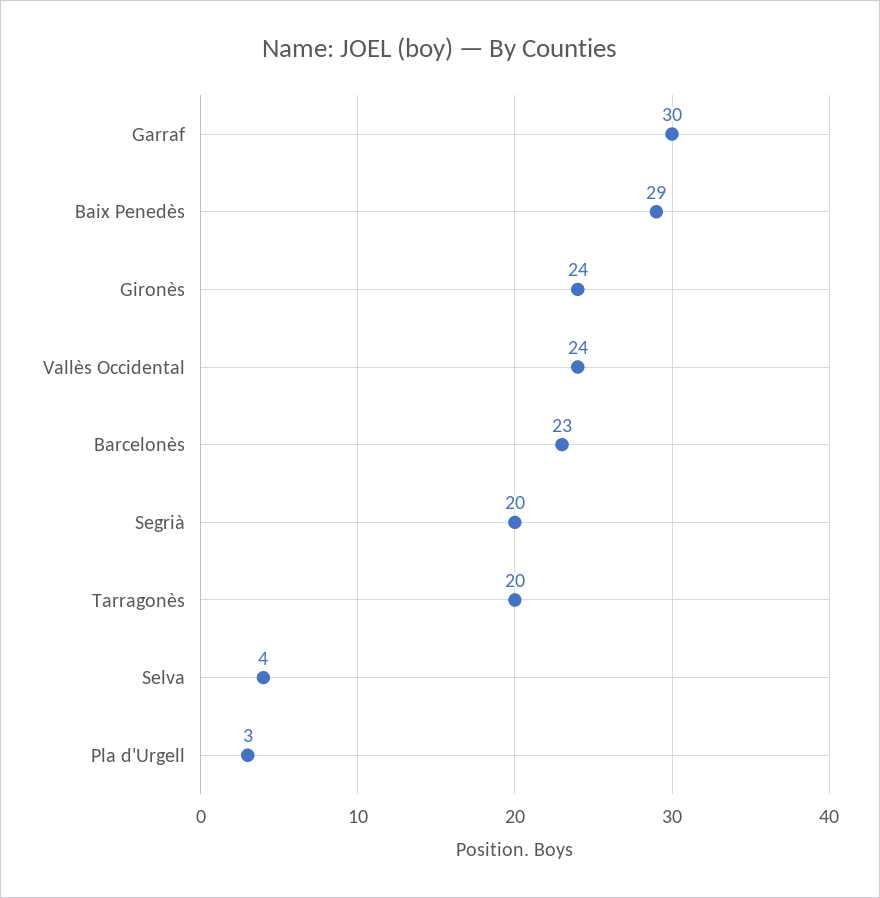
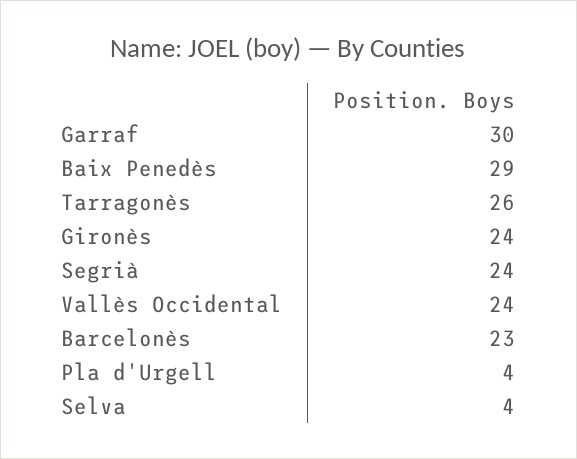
  {
    "Garraf": 30,
    "Baix Penedès": 29,
    "Gironès": 24,
    "Vallès Occidental": 24,
    "Barcelonès": 23,
-   "Segrià": 20,
+   "Segrià": 24,
-   "Tarragonès": 20,
+   "Tarragonès": 26,
    "Selva": 4,
-   "Pla d'Urgell": 3
+   "Pla d'Urgell": 4
  }

